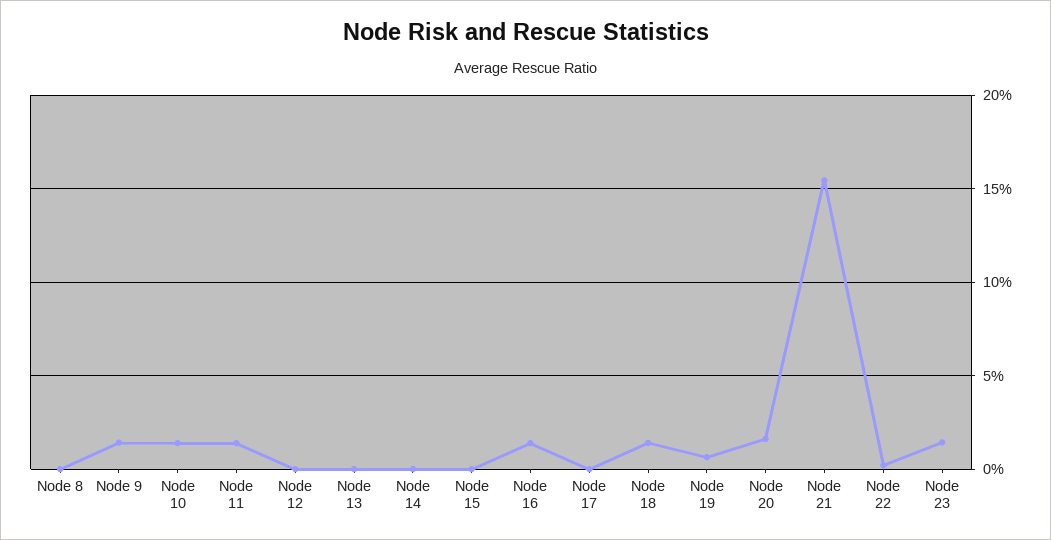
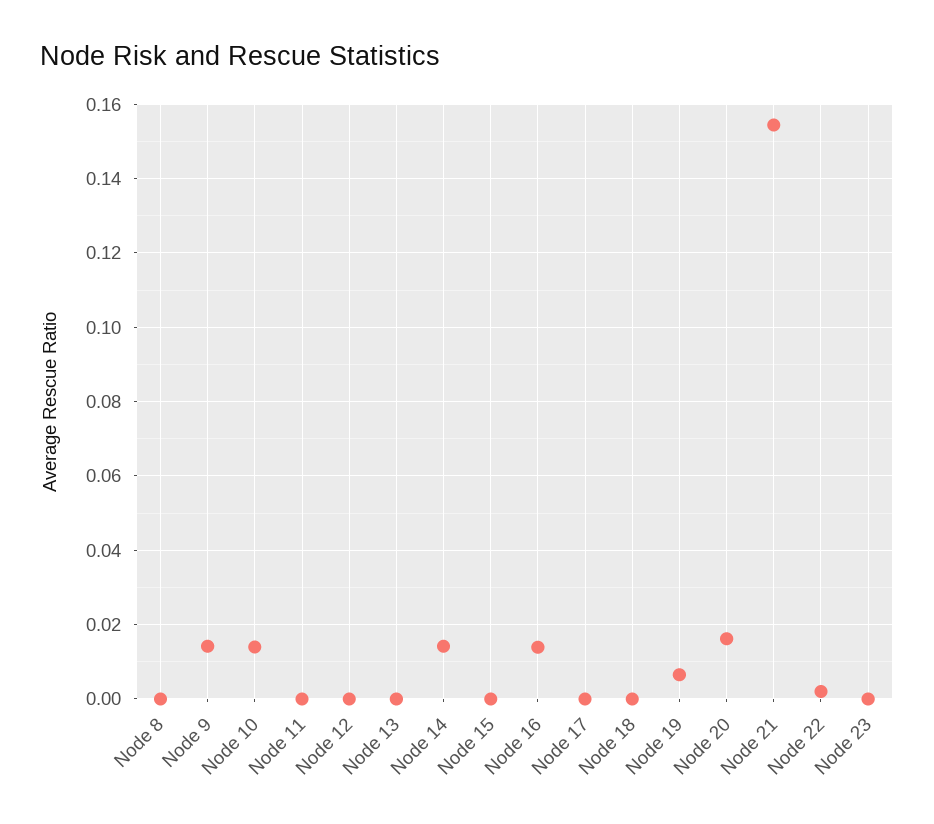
  {
    "Node 8": 0,
    "Node 9": 0.014,
    "Node 10": 0.014,
-   "Node 11": 0.015,
+   "Node 11": 0,
    "Node 12": 0,
    "Node 13": 0,
-   "Node 14": 0,
+   "Node 14": 0.014,
    "Node 15": 0,
    "Node 16": 0.014,
    "Node 17": 0,
-   "Node 18": 0.015,
+   "Node 18": 0,
    "Node 19": 0.006,
    "Node 20": 0.016,
    "Node 21": 0.154,
    "Node 22": 0.002,
-   "Node 23": 0.015
+   "Node 23": 0
  }

